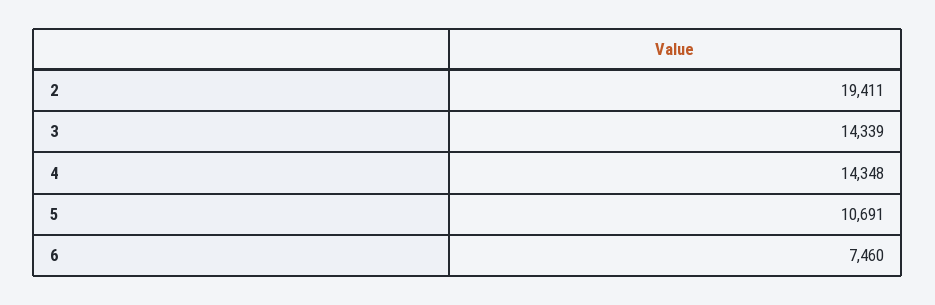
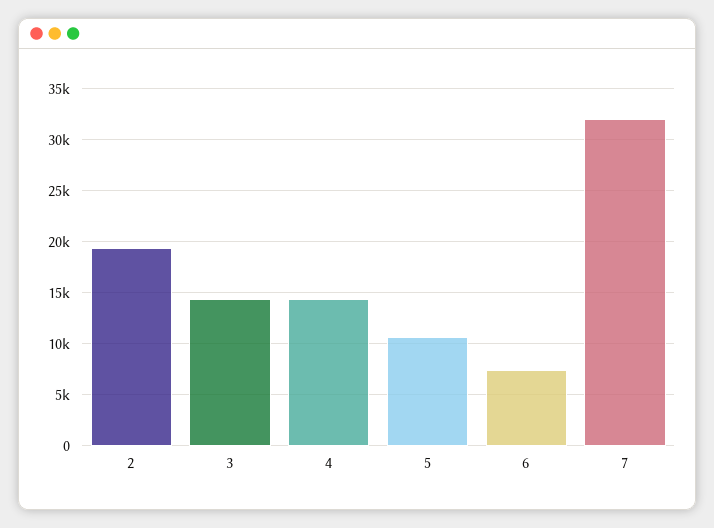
  {
    "2": 19411,
    "3": 14339,
    "4": 14348,
    "5": 10691,
-   "6": 7460
+   "6": 7460,
+   "7": 32000
  }

